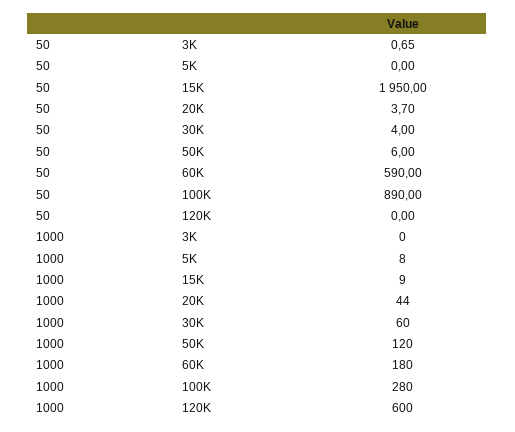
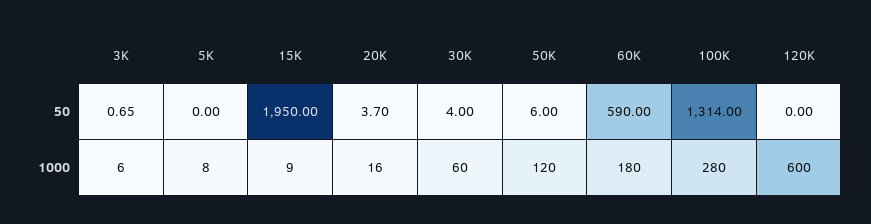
  {
    "50": {
      "3K": 0.65,
      "5K": 0,
      "15K": 1950,
      "20K": 3.7,
      "30K": 4,
      "50K": 6,
      "60K": 590,
-     "100K": 890,
+     "100K": 1314,
      "120K": 0
    },
    "1000": {
-     "3K": 0,
+     "3K": 6,
      "5K": 8,
      "15K": 9,
-     "20K": 44,
+     "20K": 16,
      "30K": 60,
      "50K": 120,
      "60K": 180,
      "100K": 280,
      "120K": 600
    }
  }

